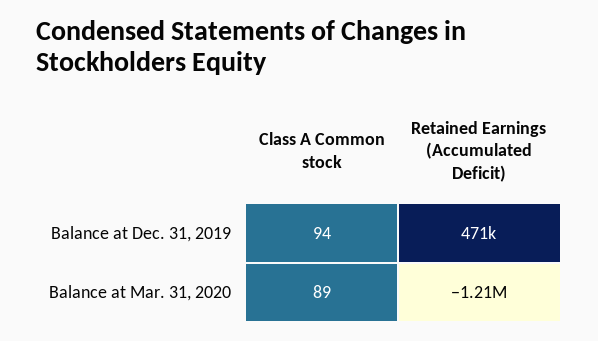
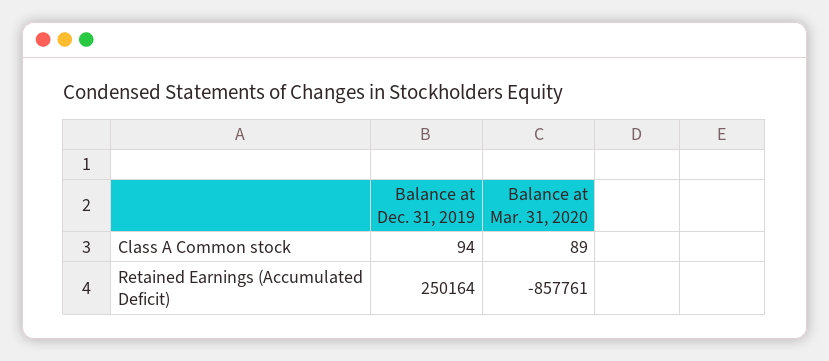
  {
    "Class A Common stock": {
      "Balance at Dec. 31, 2019": 94,
      "Balance at Mar. 31, 2020": 89
    },
    "Retained Earnings (Accumulated Deficit)": {
-     "Balance at Dec. 31, 2019": 471000,
+     "Balance at Dec. 31, 2019": 250164,
-     "Balance at Mar. 31, 2020": -1210000
+     "Balance at Mar. 31, 2020": -857761
    }
  }

